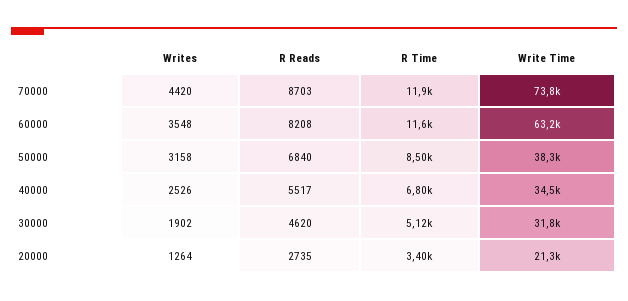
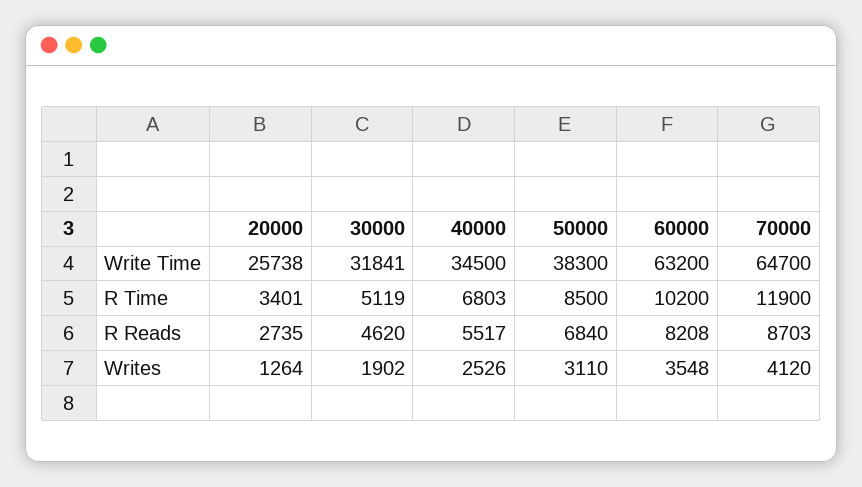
  {
    "Writes": {
-     "70000": 4420,
+     "70000": 4120,
      "60000": 3548,
-     "50000": 3158,
+     "50000": 3110,
      "40000": 2526,
      "30000": 1902,
      "20000": 1264
    },
    "R Reads": {
      "70000": 8703,
      "60000": 8208,
      "50000": 6840,
      "40000": 5517,
      "30000": 4620,
      "20000": 2735
    },
    "R Time": {
      "70000": 11900,
-     "60000": 11600,
+     "60000": 10200,
      "50000": 8500,
      "40000": 6803,
      "30000": 5119,
      "20000": 3401
    },
    "Write Time": {
-     "70000": 73800,
+     "70000": 64700,
      "60000": 63200,
      "50000": 38300,
      "40000": 34500,
      "30000": 31841,
-     "20000": 21300
+     "20000": 25738
    }
  }

